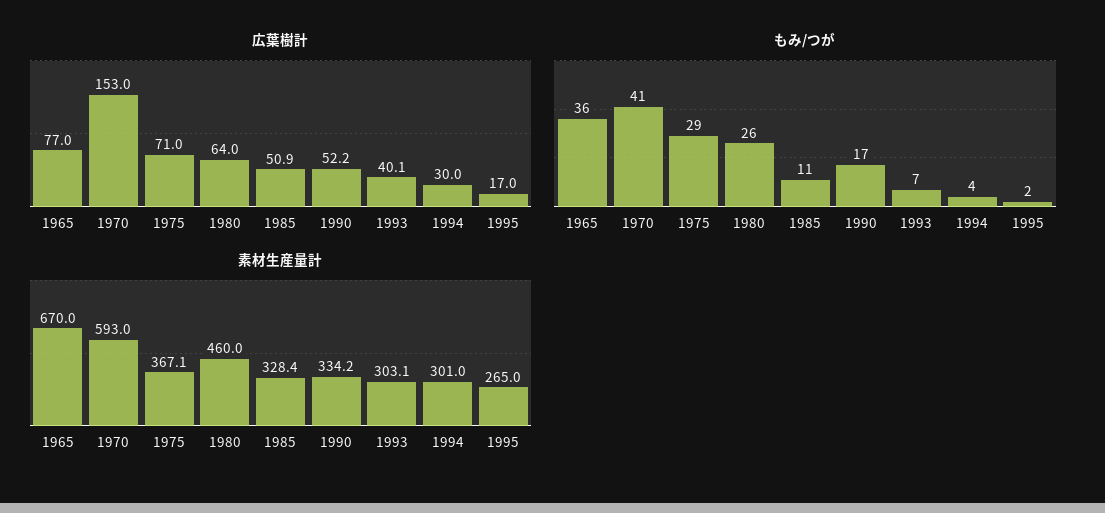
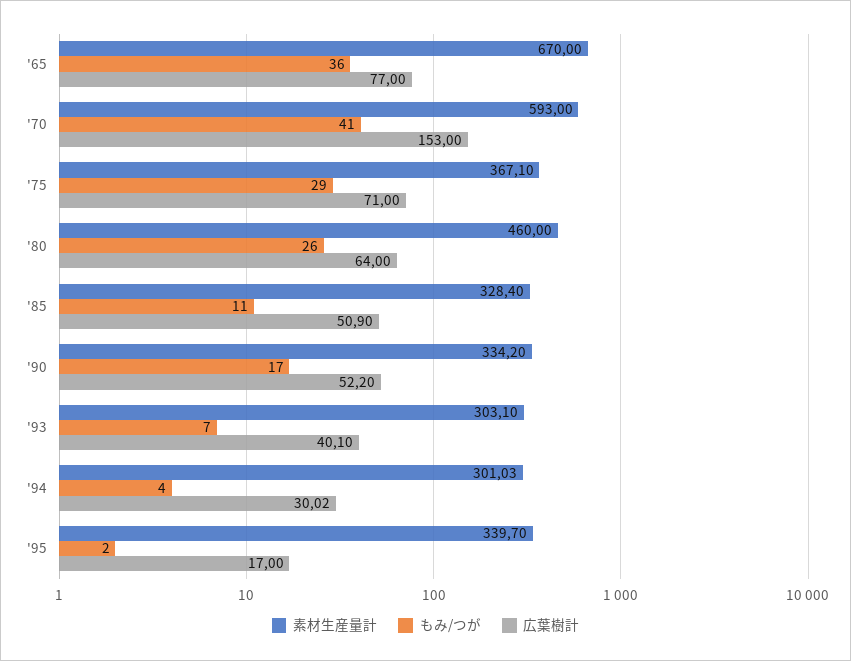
  {
    "広葉樹計": {
      "1965": 77,
      "1970": 153,
      "1975": 71,
      "1980": 64,
      "1985": 50.9,
      "1990": 52.2,
      "1993": 40.1,
      "1994": 30.02,
      "1995": 17
    },
    "もみ/つが": {
      "1965": 36,
      "1970": 41,
      "1975": 29,
      "1980": 26,
      "1985": 11,
      "1990": 17,
      "1993": 7,
      "1994": 4,
      "1995": 2
    },
    "素材生産量計": {
      "1965": 670,
      "1970": 593,
      "1975": 367.1,
      "1980": 460,
      "1985": 328.4,
      "1990": 334.2,
      "1993": 303.1,
      "1994": 301.03,
-     "1995": 265
+     "1995": 339.7
    }
  }

